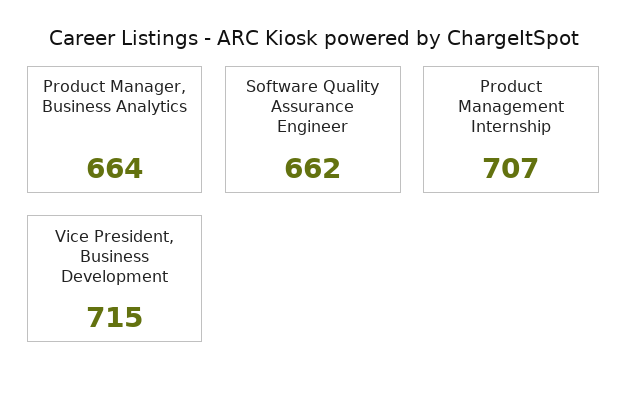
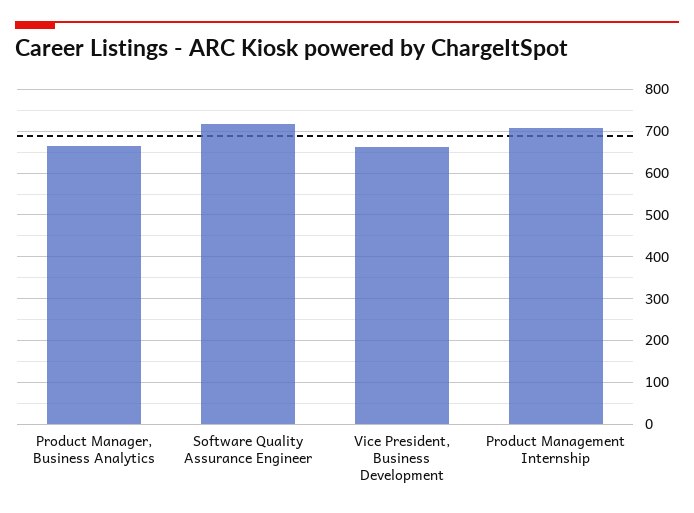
  {
    "Product Manager, Business Analytics": 664,
-   "Software Quality Assurance Engineer": 662,
+   "Software Quality Assurance Engineer": 720,
    "Product Management Internship": 707,
-   "Vice President, Business Development": 715
+   "Vice President, Business Development": 660
  }

